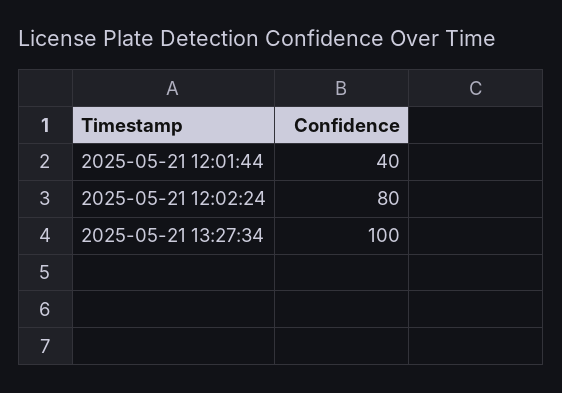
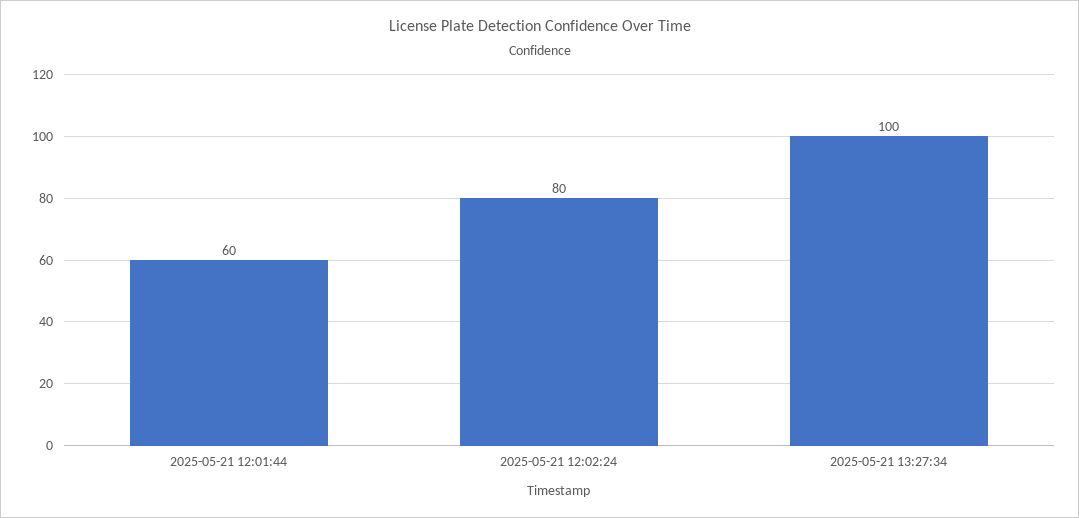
  {
-   "2025-05-21 12:01:44": 40,
+   "2025-05-21 12:01:44": 60,
    "2025-05-21 12:02:24": 80,
    "2025-05-21 13:27:34": 100
  }

